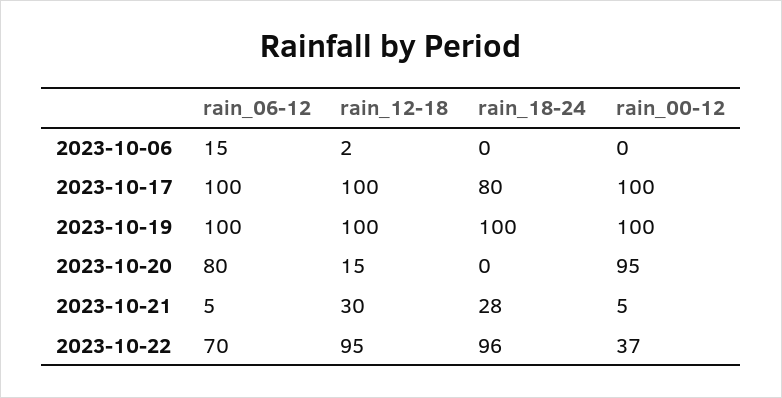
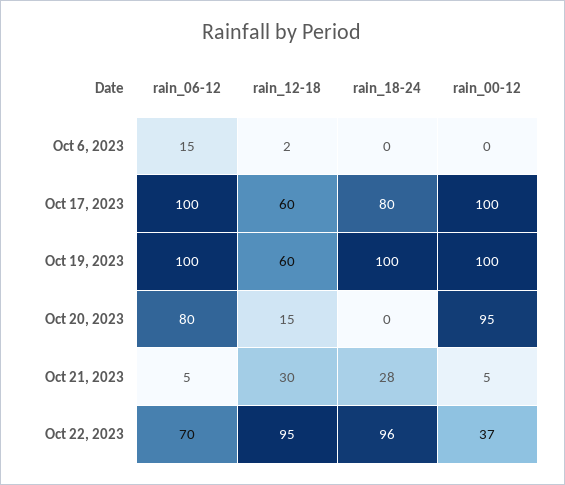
  {
    "rain_06-12": {
      "2023-10-06": 15,
      "2023-10-17": 100,
      "2023-10-19": 100,
      "2023-10-20": 80,
      "2023-10-21": 5,
      "2023-10-22": 70
    },
    "rain_12-18": {
      "2023-10-06": 2,
-     "2023-10-17": 100,
+     "2023-10-17": 60,
-     "2023-10-19": 100,
+     "2023-10-19": 60,
      "2023-10-20": 15,
      "2023-10-21": 30,
      "2023-10-22": 95
    },
    "rain_18-24": {
      "2023-10-06": 0,
      "2023-10-17": 80,
      "2023-10-19": 100,
      "2023-10-20": 0,
      "2023-10-21": 28,
      "2023-10-22": 96
    },
    "rain_00-12": {
      "2023-10-06": 0,
      "2023-10-17": 100,
      "2023-10-19": 100,
      "2023-10-20": 95,
      "2023-10-21": 5,
      "2023-10-22": 37
    }
  }

